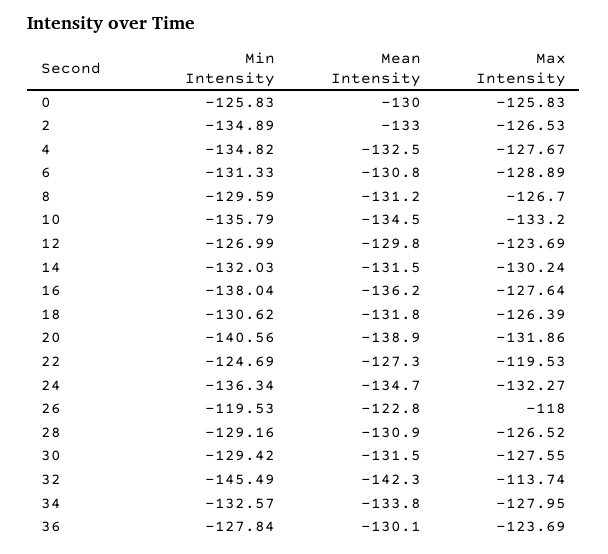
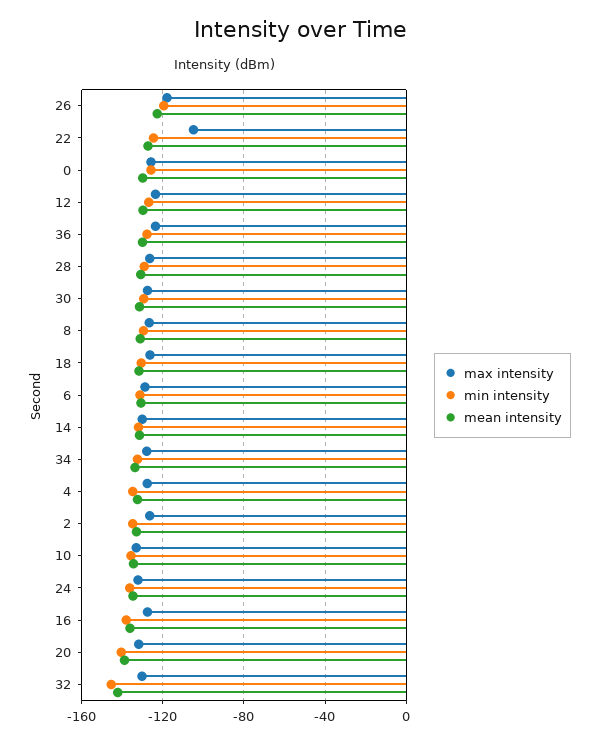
  {
    "Min Intensity": {
      "0": -125.83,
      "2": -134.89,
      "4": -134.82,
      "6": -131.33,
      "8": -129.59,
      "10": -135.79,
      "12": -126.99,
      "14": -132.03,
      "16": -138.04,
      "18": -130.62,
      "20": -140.56,
      "22": -124.69,
      "24": -136.34,
      "26": -119.53,
      "28": -129.16,
      "30": -129.42,
      "32": -145.49,
      "34": -132.57,
      "36": -127.84
    },
    "Mean Intensity": {
      "0": -130,
      "2": -133,
      "4": -132.5,
      "6": -130.8,
      "8": -131.2,
      "10": -134.5,
      "12": -129.8,
      "14": -131.5,
      "16": -136.2,
      "18": -131.8,
      "20": -138.9,
      "22": -127.3,
      "24": -134.7,
      "26": -122.8,
      "28": -130.9,
      "30": -131.5,
      "32": -142.3,
      "34": -133.8,
      "36": -130.1
    },
    "Max Intensity": {
      "0": -125.83,
      "2": -126.53,
      "4": -127.67,
      "6": -128.89,
      "8": -126.7,
      "10": -133.2,
      "12": -123.69,
      "14": -130.24,
      "16": -127.64,
      "18": -126.39,
      "20": -131.86,
-     "22": -119.53,
+     "22": -105,
      "24": -132.27,
      "26": -118,
      "28": -126.52,
      "30": -127.55,
-     "32": -113.74,
+     "32": -130,
      "34": -127.95,
      "36": -123.69
    }
  }

